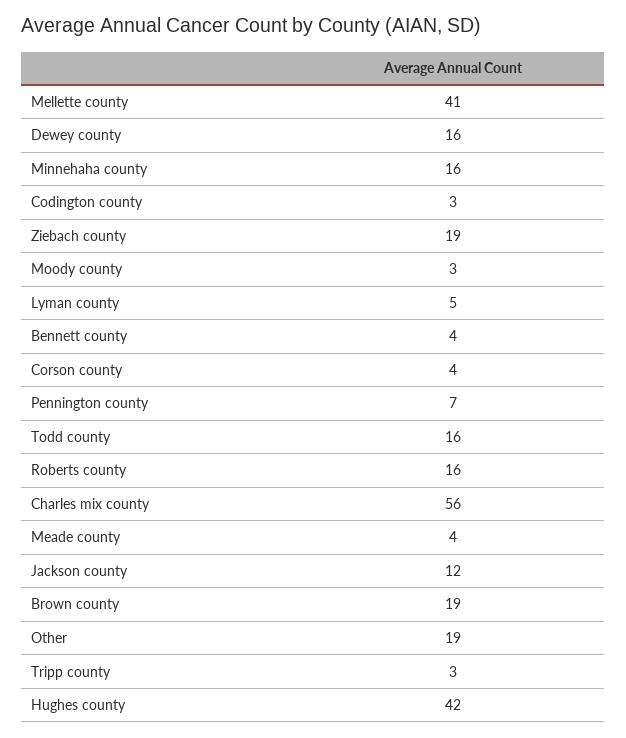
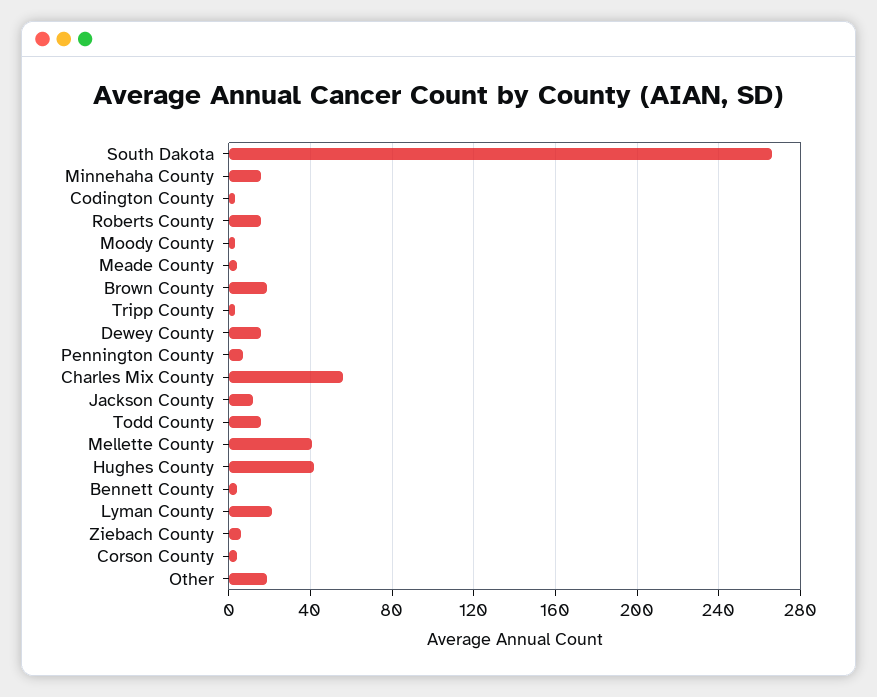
  {
    "Mellette county": 41,
    "Dewey county": 16,
    "Minnehaha county": 16,
    "Codington county": 3,
-   "Ziebach county": 19,
+   "Ziebach county": 5,
    "Moody county": 3,
-   "Lyman county": 5,
+   "Lyman county": 20,
    "Bennett county": 4,
    "Corson county": 4,
    "Pennington county": 7,
    "Todd county": 16,
    "Roberts county": 16,
    "Charles mix county": 56,
    "Meade county": 4,
    "Jackson county": 12,
    "Brown county": 19,
    "Other": 19,
    "Tripp county": 3,
-   "Hughes county": 42
+   "Hughes county": 42,
+   "South Dakota": 265
  }

